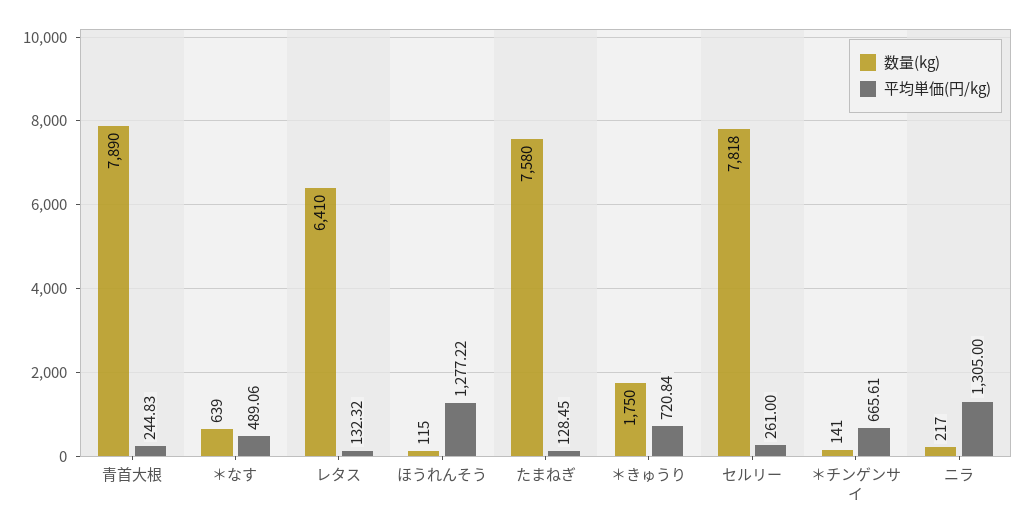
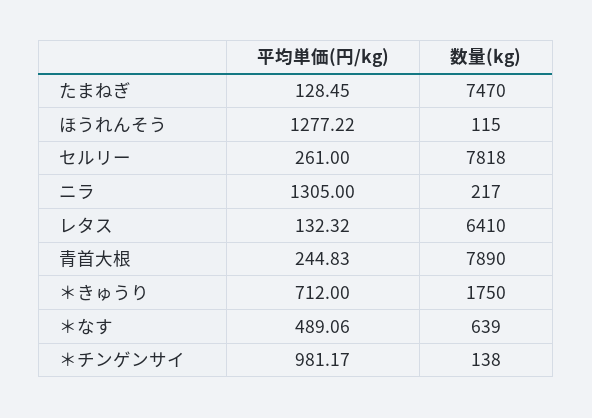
  {
    "数量(kg)": {
      "青首大根": 7890,
      "＊なす": 639,
      "レタス": 6410,
      "ほうれんそう": 115,
-     "たまねぎ": 7580,
+     "たまねぎ": 7470,
      "＊きゅうり": 1750,
      "セルリー": 7818,
-     "＊チンゲンサイ": 141,
+     "＊チンゲンサイ": 138,
      "ニラ": 217
    },
    "平均単価(円/kg)": {
      "青首大根": 244.83,
      "＊なす": 489.06,
      "レタス": 132.32,
      "ほうれんそう": 1277.22,
      "たまねぎ": 128.45,
-     "＊きゅうり": 720.84,
+     "＊きゅうり": 712,
      "セルリー": 261,
-     "＊チンゲンサイ": 665.61,
+     "＊チンゲンサイ": 981.17,
      "ニラ": 1305
    }
  }

